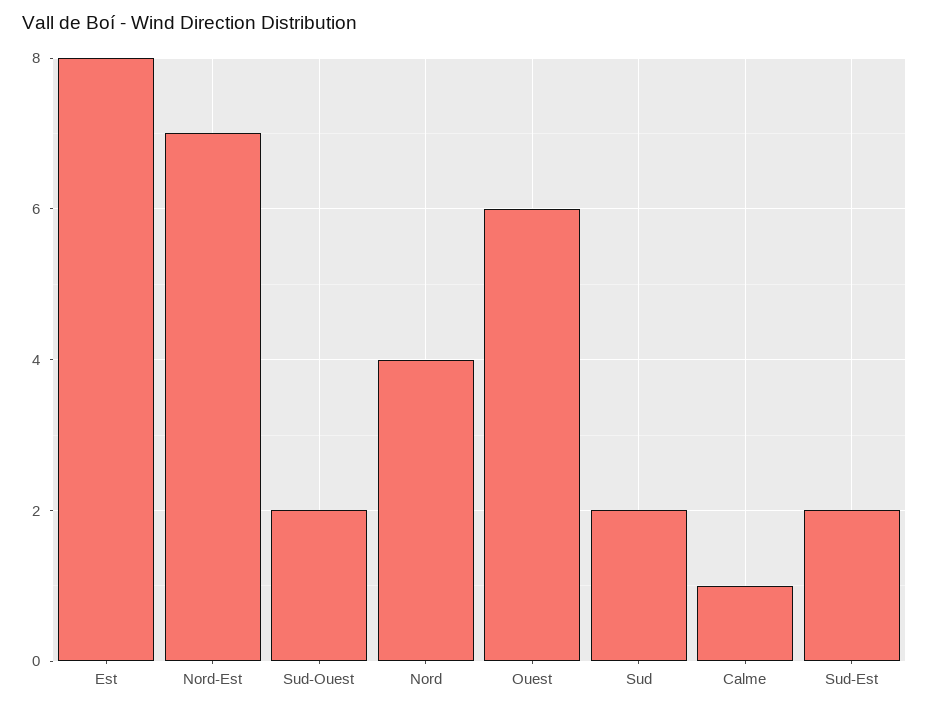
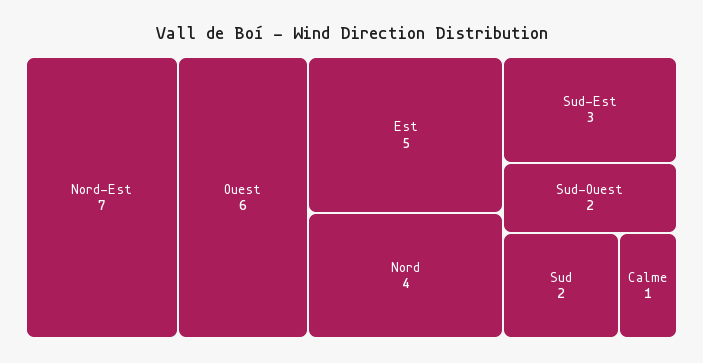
  {
-   "Est": 8,
+   "Est": 5,
    "Nord-Est": 7,
    "Sud-Ouest": 2,
    "Nord": 4,
    "Ouest": 6,
    "Sud": 2,
    "Calme": 1,
-   "Sud-Est": 2
+   "Sud-Est": 3
  }

